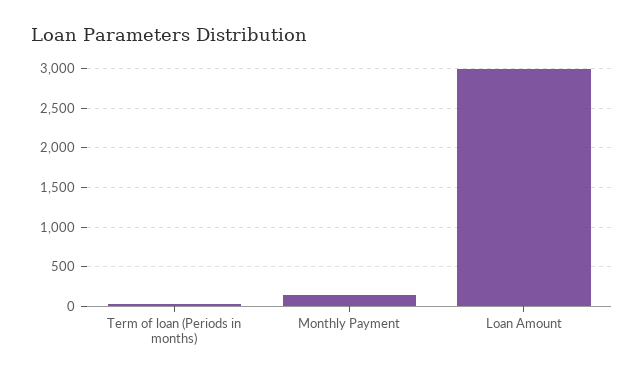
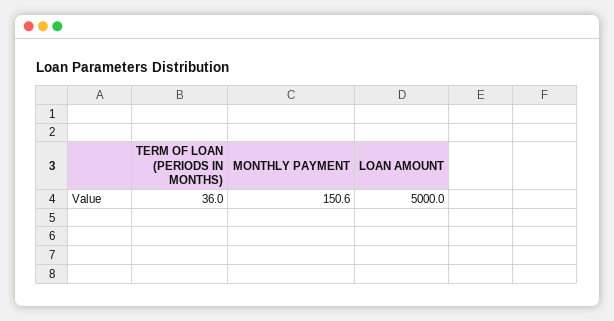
  {
    "Term of loan (Periods in months)": 36,
    "Monthly Payment": 150.6,
-   "Loan Amount": 3000
+   "Loan Amount": 5000
  }

